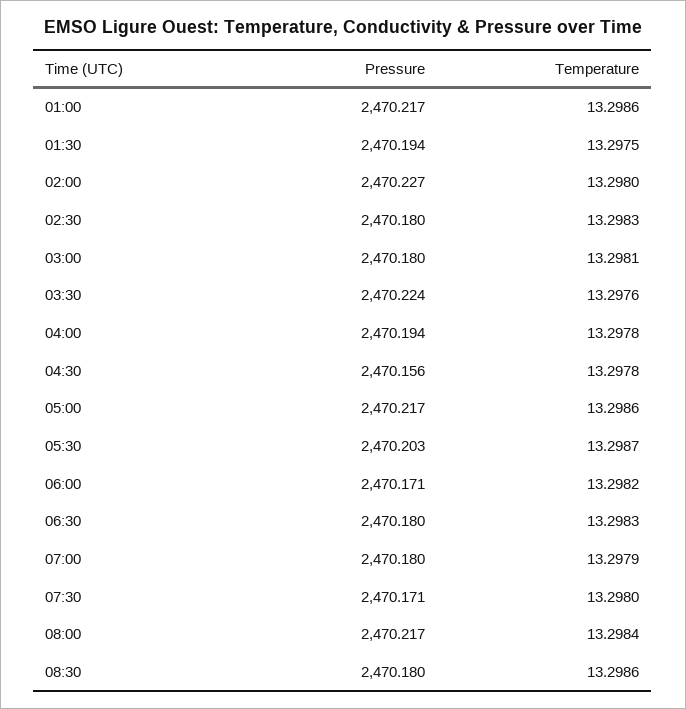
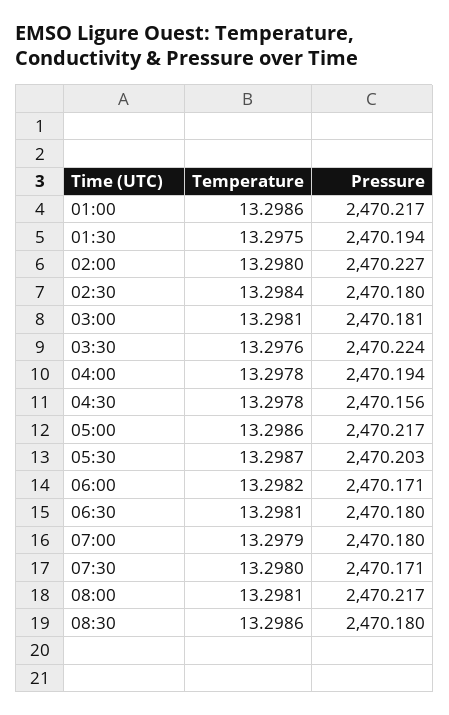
  {
    "Pressure": {
      "01:00": 2470.217,
      "01:30": 2470.194,
      "02:00": 2470.227,
      "02:30": 2470.18,
-     "03:00": 2470.18,
+     "03:00": 2470.181,
      "03:30": 2470.224,
      "04:00": 2470.194,
      "04:30": 2470.156,
      "05:00": 2470.217,
      "05:30": 2470.203,
      "06:00": 2470.171,
      "06:30": 2470.18,
      "07:00": 2470.18,
      "07:30": 2470.171,
      "08:00": 2470.217,
      "08:30": 2470.18
    },
    "Temperature": {
      "01:00": 13.2986,
      "01:30": 13.2975,
      "02:00": 13.298,
-     "02:30": 13.2983,
+     "02:30": 13.2984,
      "03:00": 13.2981,
      "03:30": 13.2976,
      "04:00": 13.2978,
      "04:30": 13.2978,
      "05:00": 13.2986,
      "05:30": 13.2987,
      "06:00": 13.2982,
-     "06:30": 13.2983,
+     "06:30": 13.2981,
      "07:00": 13.2979,
      "07:30": 13.298,
-     "08:00": 13.2984,
+     "08:00": 13.2981,
      "08:30": 13.2986
    }
  }

